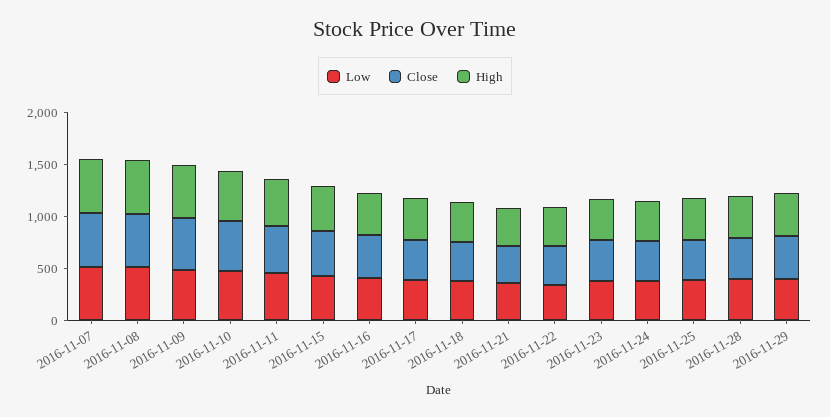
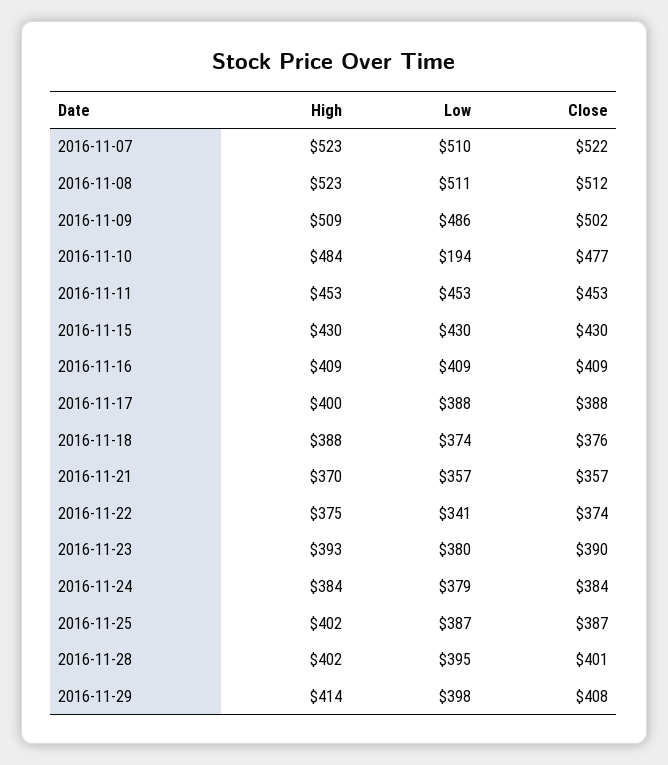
  {
    "Low": {
      "2016-11-07": 510,
      "2016-11-08": 511,
      "2016-11-09": 486,
-     "2016-11-10": 500,
+     "2016-11-10": 194,
      "2016-11-11": 453,
      "2016-11-15": 430,
      "2016-11-16": 409,
      "2016-11-17": 388,
      "2016-11-18": 374,
      "2016-11-21": 357,
      "2016-11-22": 341,
      "2016-11-23": 380,
      "2016-11-24": 379,
      "2016-11-25": 387,
      "2016-11-28": 395,
      "2016-11-29": 398
    },
    "Close": {
      "2016-11-07": 522,
      "2016-11-08": 512,
      "2016-11-09": 502,
      "2016-11-10": 477,
      "2016-11-11": 453,
      "2016-11-15": 430,
      "2016-11-16": 409,
      "2016-11-17": 388,
      "2016-11-18": 376,
      "2016-11-21": 357,
      "2016-11-22": 374,
      "2016-11-23": 390,
      "2016-11-24": 384,
      "2016-11-25": 387,
      "2016-11-28": 401,
      "2016-11-29": 408
    },
    "High": {
      "2016-11-07": 523,
      "2016-11-08": 523,
      "2016-11-09": 509,
      "2016-11-10": 484,
      "2016-11-11": 453,
      "2016-11-15": 430,
      "2016-11-16": 409,
      "2016-11-17": 400,
      "2016-11-18": 388,
      "2016-11-21": 370,
      "2016-11-22": 375,
      "2016-11-23": 393,
      "2016-11-24": 384,
      "2016-11-25": 402,
      "2016-11-28": 402,
      "2016-11-29": 414
    }
  }

